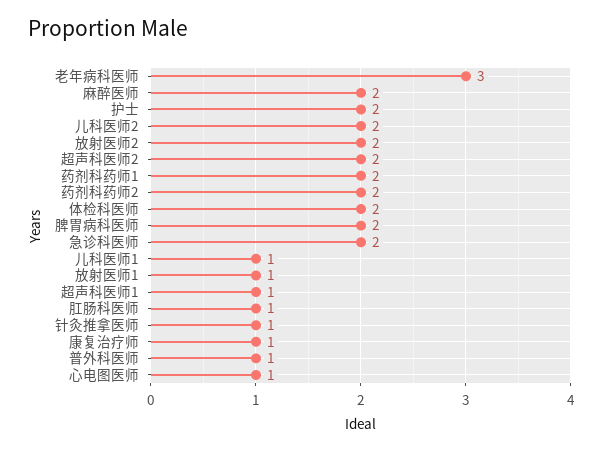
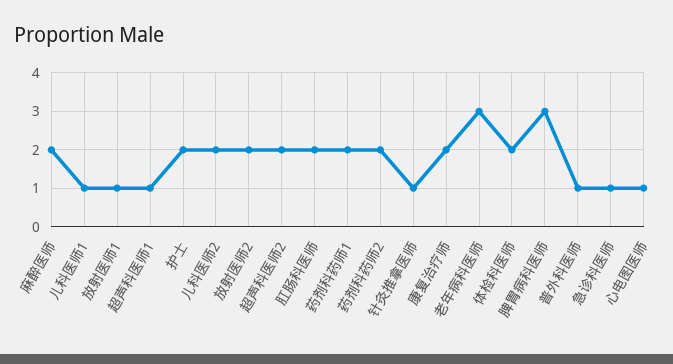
  {
    "老年病科医师": 3,
    "麻醉医师": 2,
    "护士": 2,
    "儿科医师2": 2,
    "放射医师2": 2,
    "超声科医师2": 2,
    "药剂科药师1": 2,
    "药剂科药师2": 2,
    "体检科医师": 2,
-   "脾胃病科医师": 2,
+   "脾胃病科医师": 3,
-   "急诊科医师": 2,
+   "急诊科医师": 1,
    "儿科医师1": 1,
    "放射医师1": 1,
    "超声科医师1": 1,
-   "肛肠科医师": 1,
+   "肛肠科医师": 2,
    "针灸推拿医师": 1,
-   "康复治疗师": 1,
+   "康复治疗师": 2,
    "普外科医师": 1,
    "心电图医师": 1
  }

